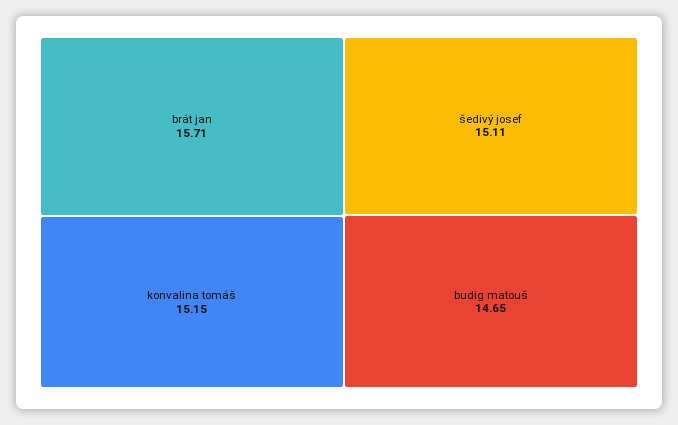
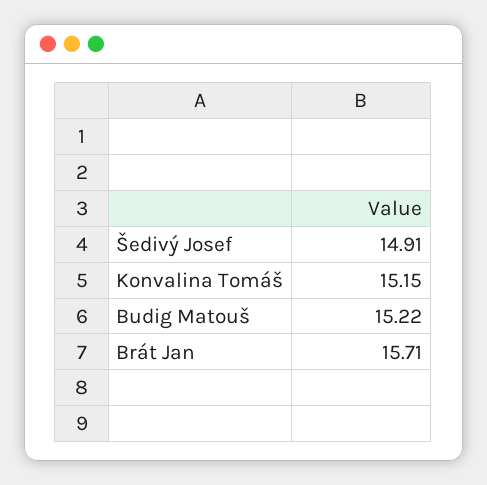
  {
    "brát jan": 15.71,
    "konvalina tomáš": 15.15,
-   "šedivý josef": 15.11,
+   "šedivý josef": 14.91,
-   "budig matouš": 14.65
+   "budig matouš": 15.22
  }

